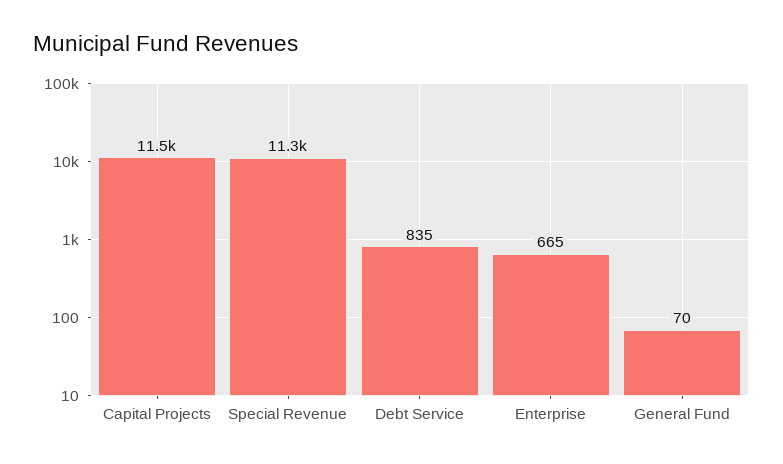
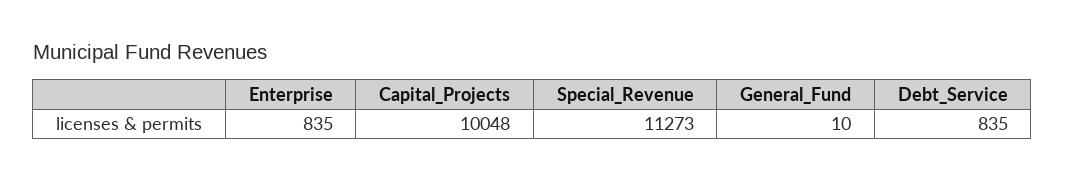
  {
-   "Capital Projects": 11500,
+   "Capital Projects": 10048,
    "Special Revenue": 11273,
    "Debt Service": 835,
-   "Enterprise": 665,
+   "Enterprise": 835,
-   "General Fund": 70
+   "General Fund": 10
  }

